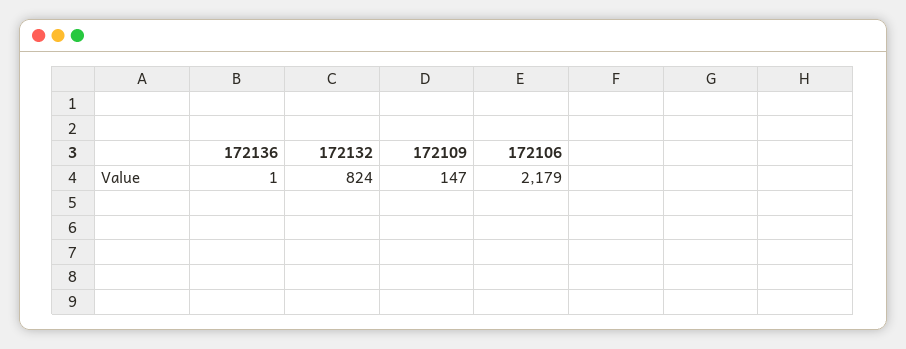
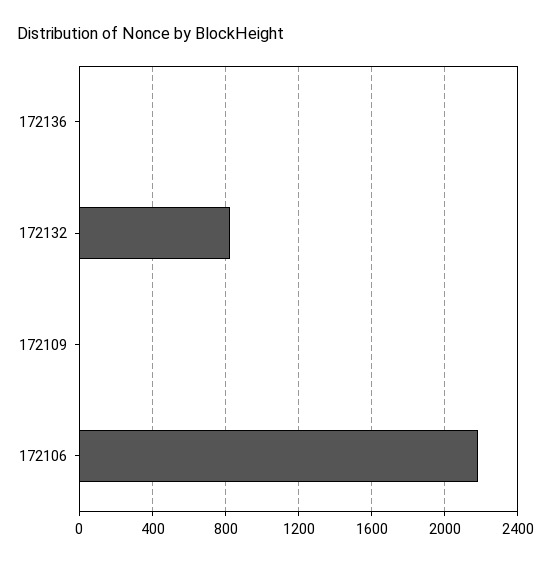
  {
    "172136": 1,
    "172132": 824,
-   "172109": 147,
+   "172109": 0,
    "172106": 2179
  }

